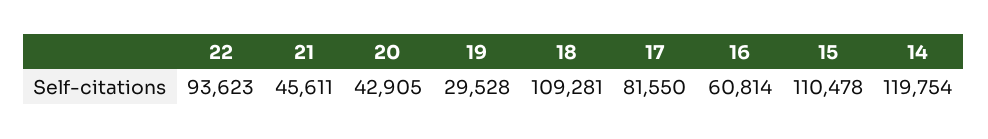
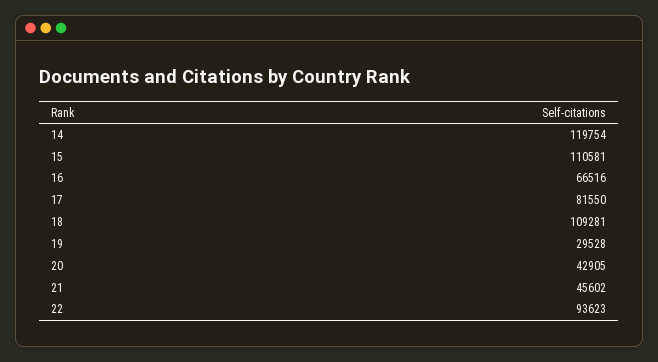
  {
    "22": 93623,
-   "21": 45611,
+   "21": 45602,
    "20": 42905,
    "19": 29528,
    "18": 109281,
    "17": 81550,
-   "16": 60814,
+   "16": 66516,
-   "15": 110478,
+   "15": 110581,
    "14": 119754
  }

